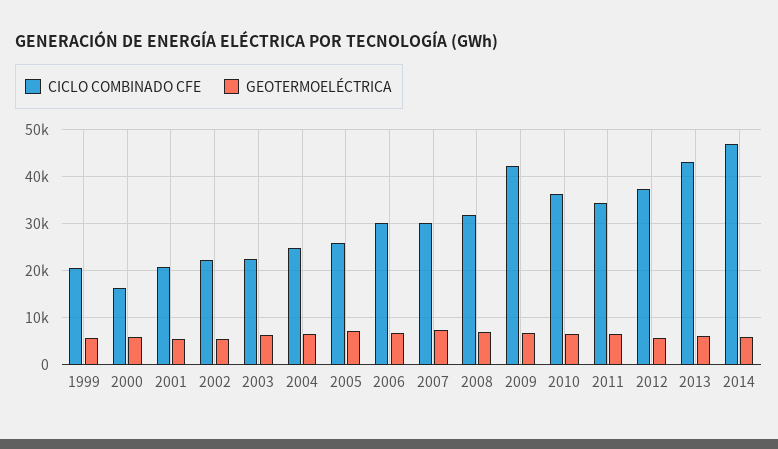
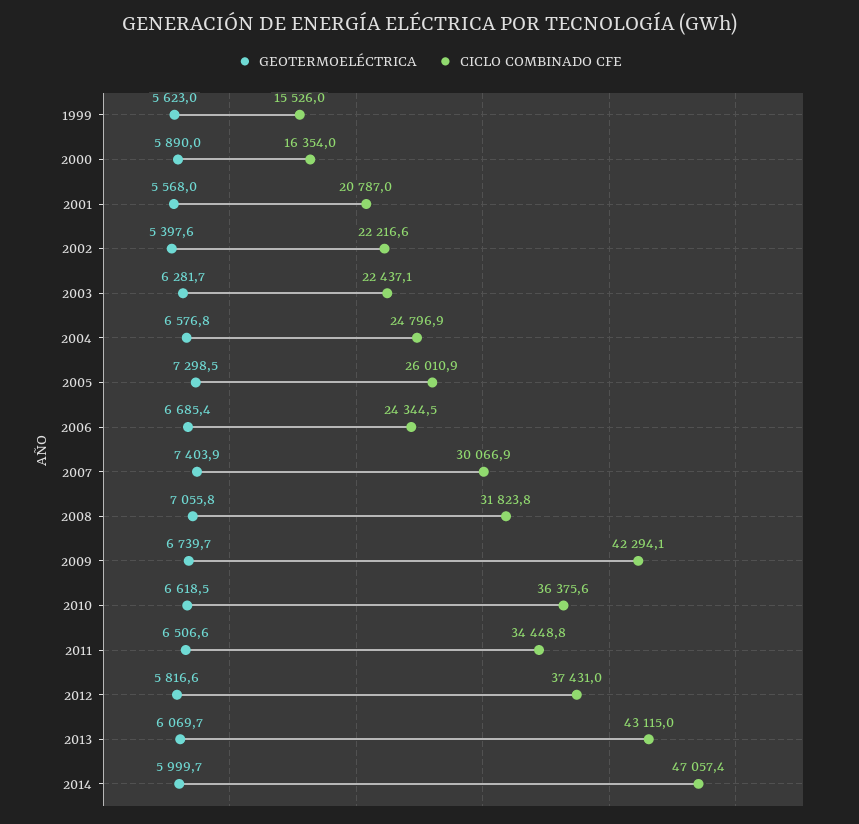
  {
    "CICLO COMBINADO CFE": {
-     "1999": 20000,
+     "1999": 15526,
      "2000": 16354,
      "2001": 20787,
      "2002": 22216.6,
      "2003": 22437.1,
      "2004": 24796.9,
      "2005": 26010.9,
-     "2006": 30000,
+     "2006": 24344.5,
      "2007": 30066.9,
      "2008": 31823.8,
      "2009": 42294.1,
      "2010": 36375.6,
      "2011": 34448.8,
      "2012": 37431,
      "2013": 43115,
      "2014": 47057.4
    },
    "GEOTERMOELÉCTRICA": {
      "1999": 5623,
      "2000": 5890,
      "2001": 5568,
      "2002": 5397.6,
      "2003": 6281.7,
      "2004": 6576.8,
      "2005": 7298.5,
      "2006": 6685.4,
      "2007": 7403.9,
      "2008": 7055.8,
      "2009": 6739.7,
      "2010": 6618.5,
      "2011": 6506.6,
      "2012": 5816.6,
      "2013": 6069.7,
      "2014": 5999.7
    }
  }

